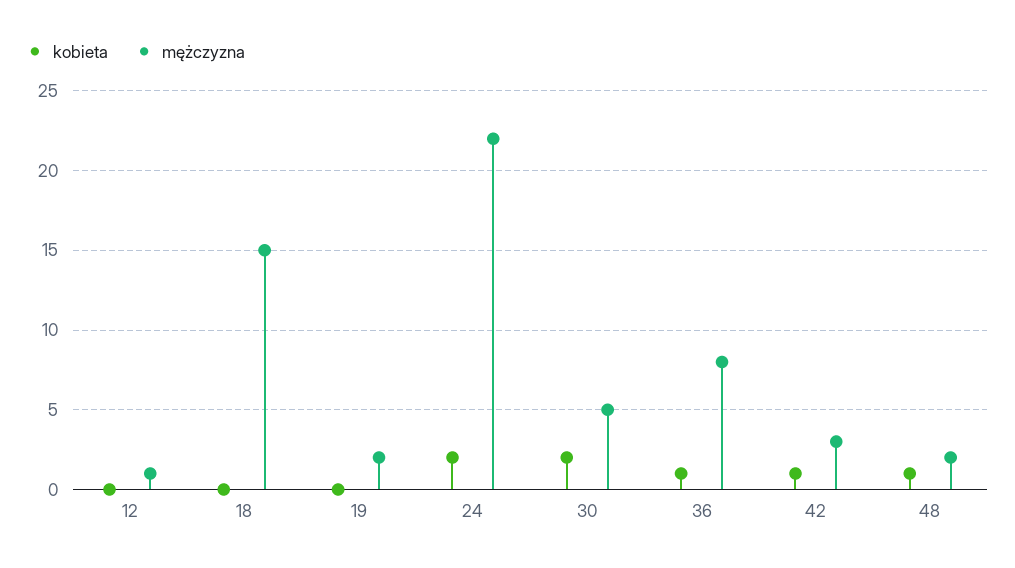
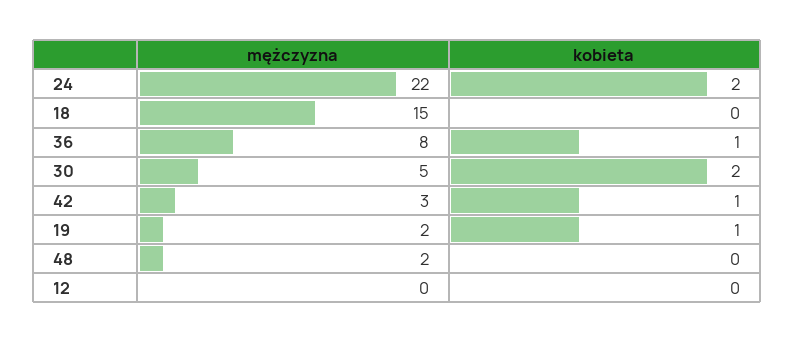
  {
    "kobieta": {
      "12": 0,
      "18": 0,
-     "19": 0,
+     "19": 1,
      "24": 2,
      "30": 2,
      "36": 1,
      "42": 1,
-     "48": 1
+     "48": 0
    },
    "mężczyzna": {
-     "12": 1,
+     "12": 0,
      "18": 15,
      "19": 2,
      "24": 22,
      "30": 5,
      "36": 8,
      "42": 3,
      "48": 2
    }
  }

